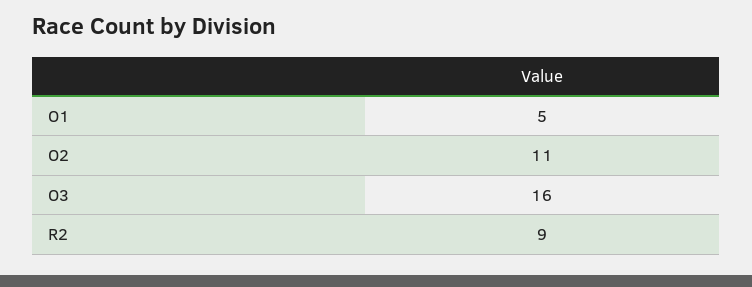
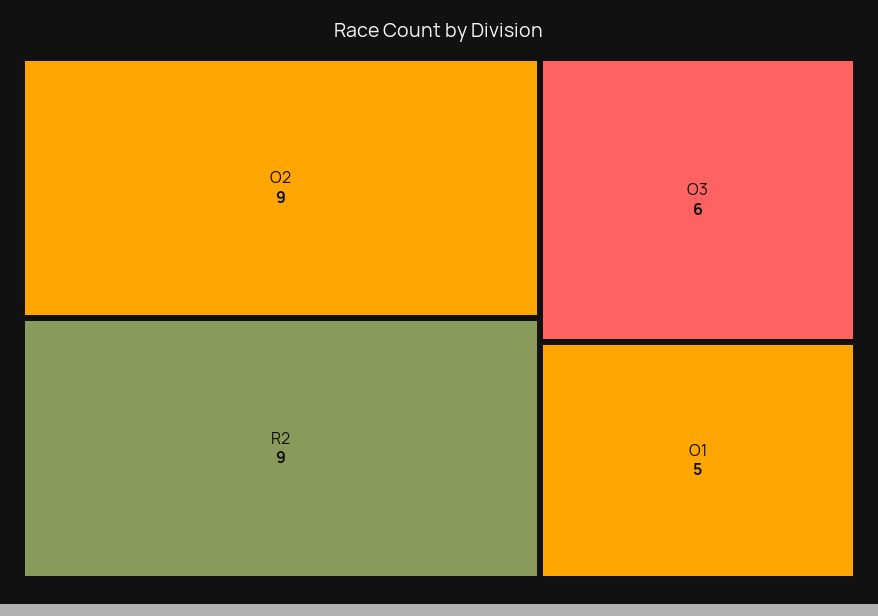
  {
    "O1": 5,
-   "O2": 11,
+   "O2": 9,
-   "O3": 16,
+   "O3": 6,
    "R2": 9
  }

